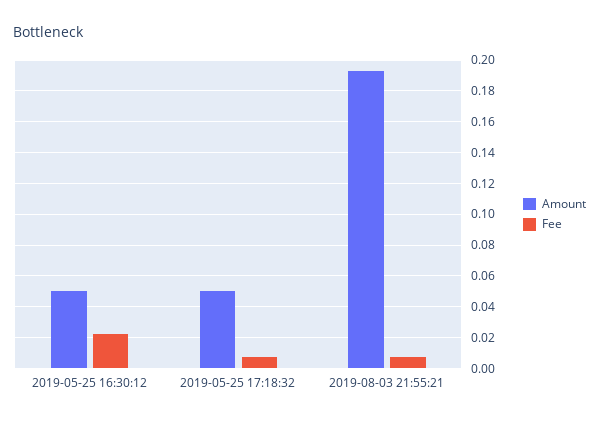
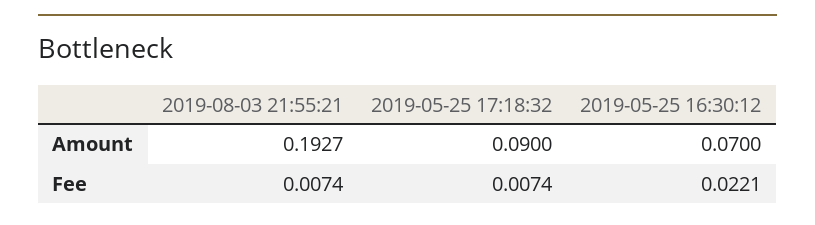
  {
    "Amount": {
-     "2019-05-25 16:30:12": 0.05,
+     "2019-05-25 16:30:12": 0.07,
-     "2019-05-25 17:18:32": 0.05,
+     "2019-05-25 17:18:32": 0.09,
      "2019-08-03 21:55:21": 0.1927
    },
    "Fee": {
      "2019-05-25 16:30:12": 0.0221,
      "2019-05-25 17:18:32": 0.0074,
      "2019-08-03 21:55:21": 0.0074
    }
  }

